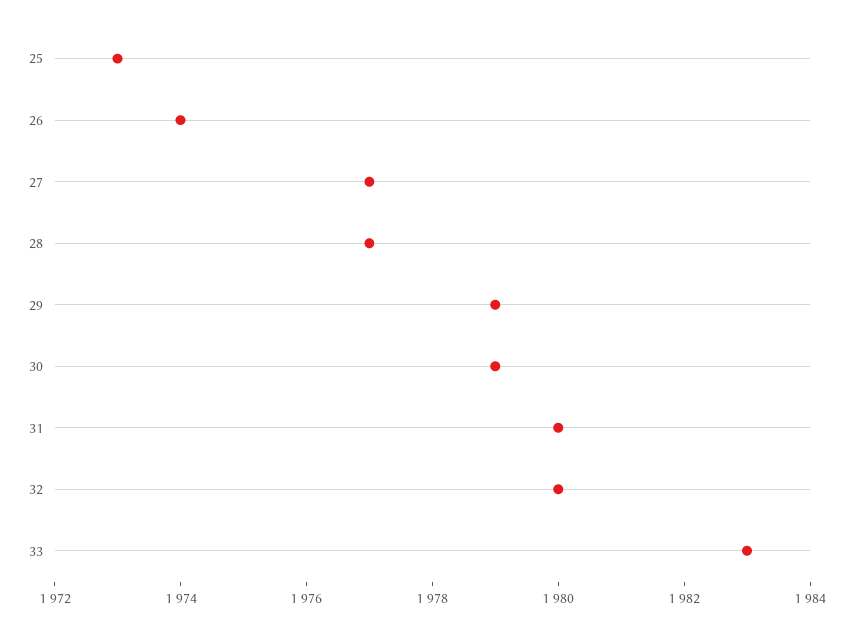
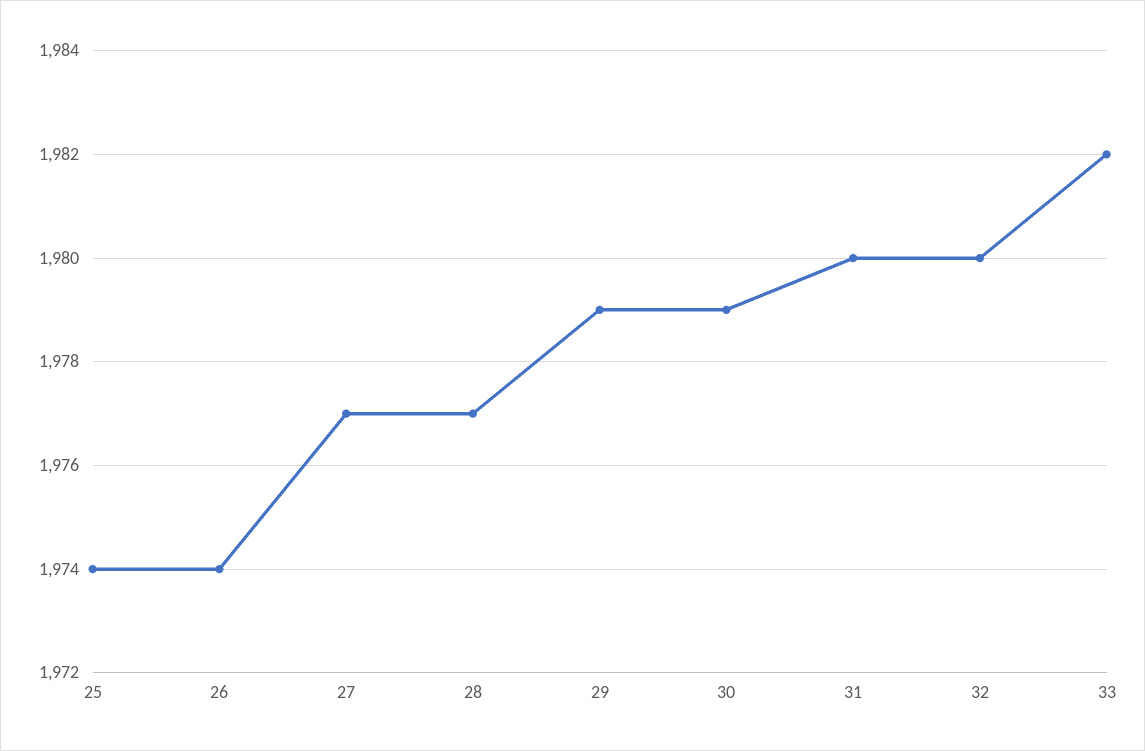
  {
-   "25": 1973,
+   "25": 1974,
    "26": 1974,
    "27": 1977,
    "28": 1977,
    "29": 1979,
    "30": 1979,
    "31": 1980,
    "32": 1980,
-   "33": 1983
+   "33": 1982
  }

